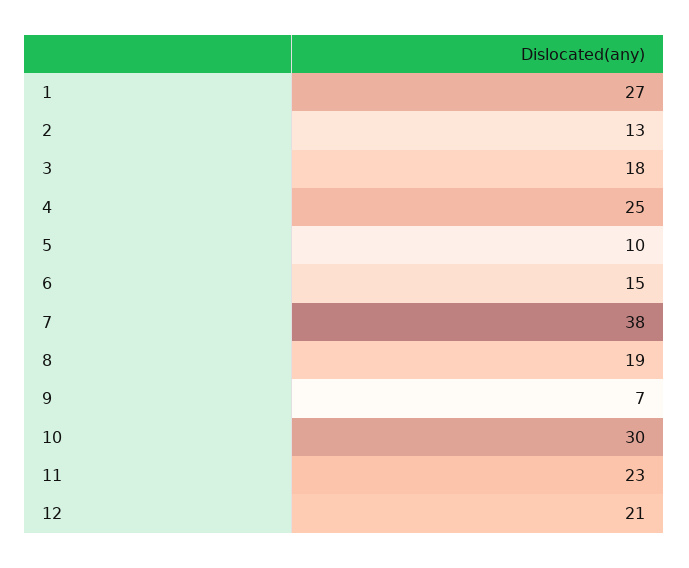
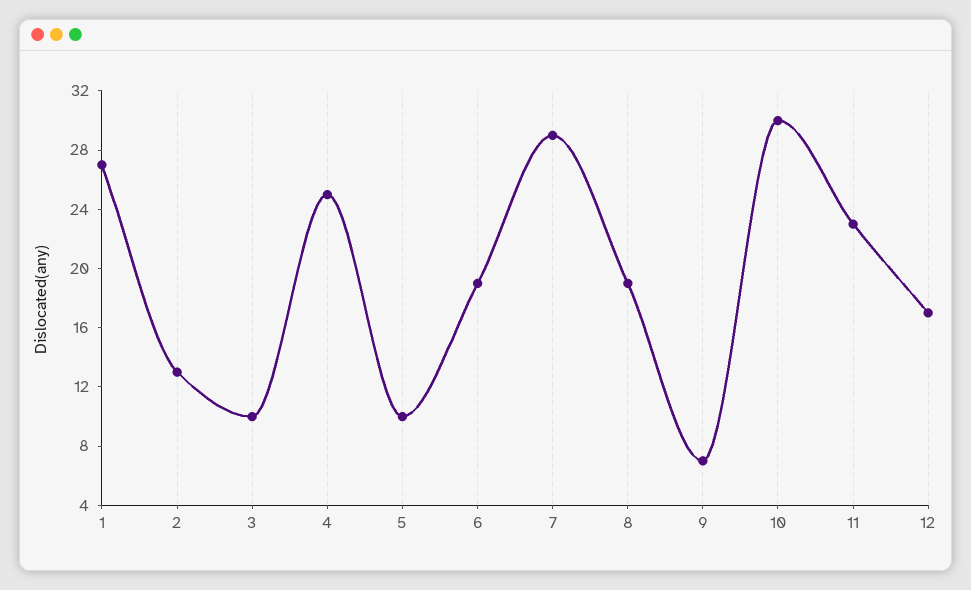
  {
    "1": 27,
    "2": 13,
-   "3": 18,
+   "3": 10,
    "4": 25,
    "5": 10,
-   "6": 15,
+   "6": 19,
-   "7": 38,
+   "7": 29,
    "8": 19,
    "9": 7,
    "10": 30,
    "11": 23,
-   "12": 21
+   "12": 17
  }

